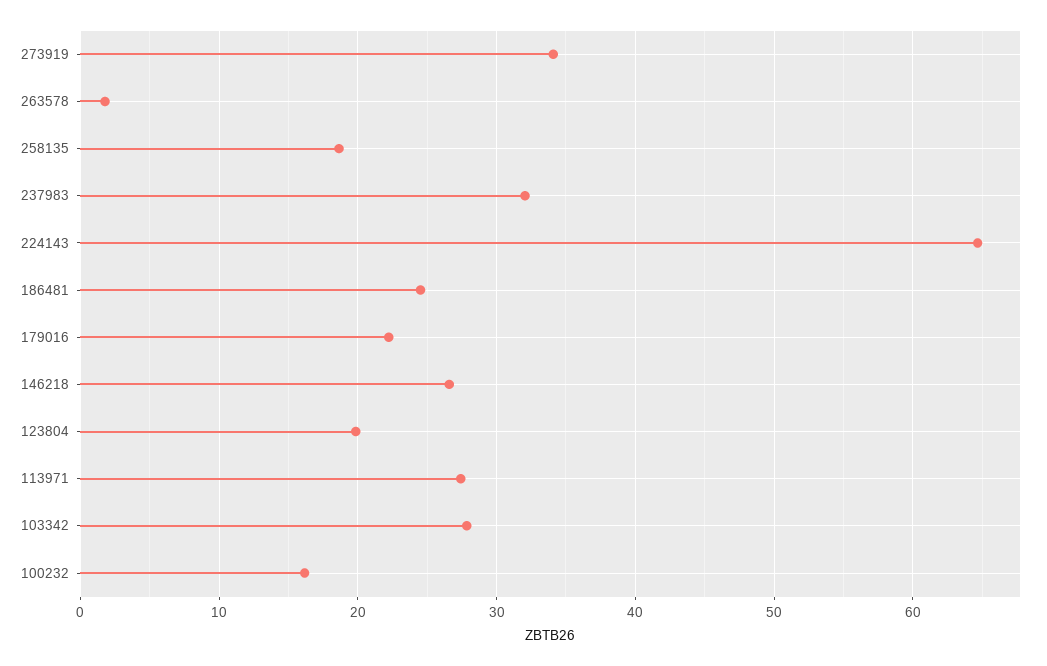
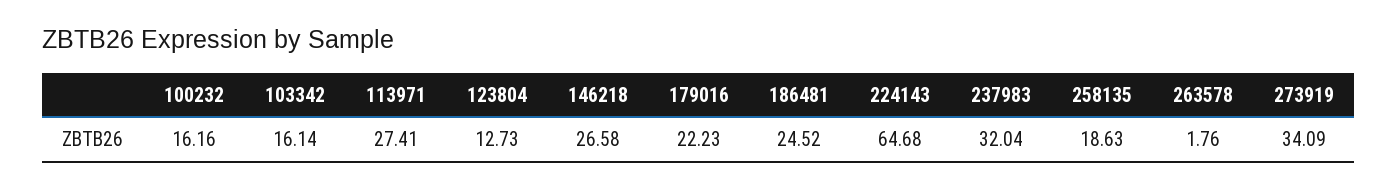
  {
    "273919": 34.09,
    "263578": 1.76,
    "258135": 18.63,
    "237983": 32.04,
    "224143": 64.68,
    "186481": 24.52,
    "179016": 22.23,
    "146218": 26.58,
-   "123804": 20,
+   "123804": 12.73,
    "113971": 27.41,
-   "103342": 28,
+   "103342": 16.14,
    "100232": 16.16
  }

